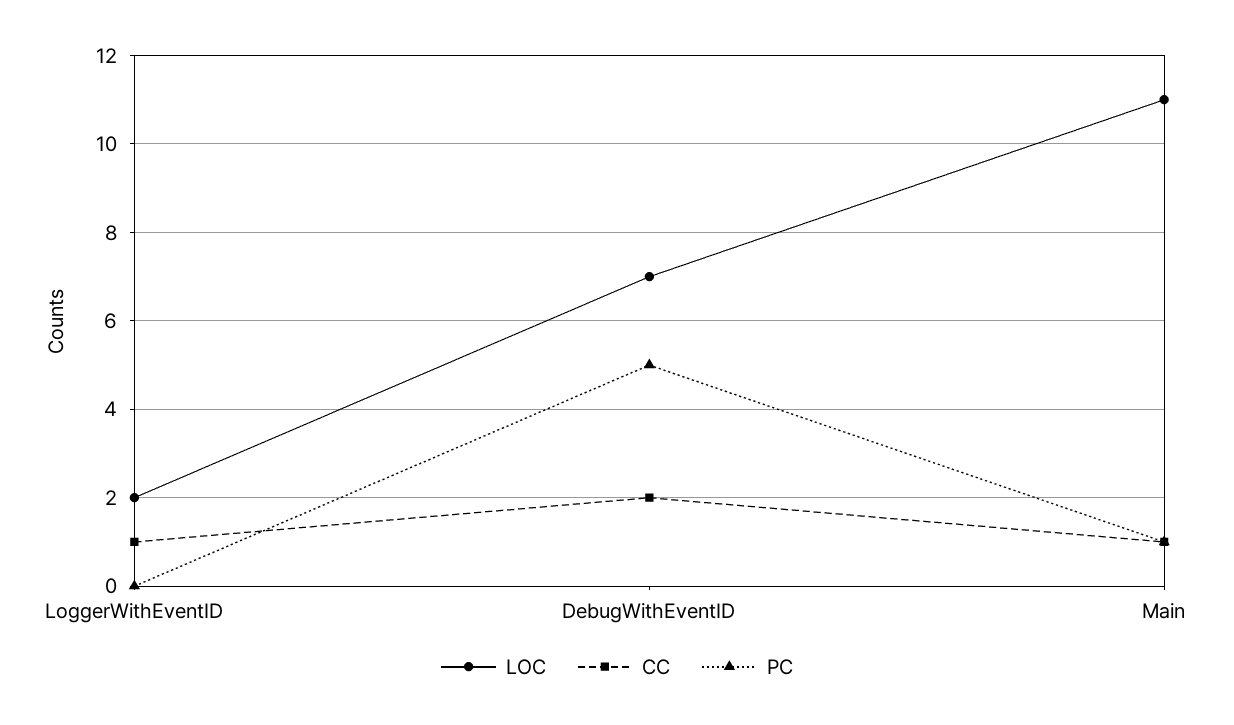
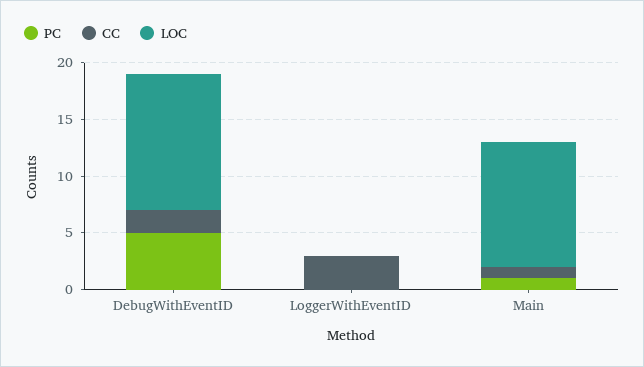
  {
    "LOC": {
-     "LoggerWithEventID": 2,
+     "LoggerWithEventID": 0,
-     "DebugWithEventID": 7,
+     "DebugWithEventID": 12,
      "Main": 11
    },
    "CC": {
-     "LoggerWithEventID": 1,
+     "LoggerWithEventID": 3,
      "DebugWithEventID": 2,
      "Main": 1
    },
    "PC": {
      "LoggerWithEventID": 0,
      "DebugWithEventID": 5,
      "Main": 1
    }
  }

